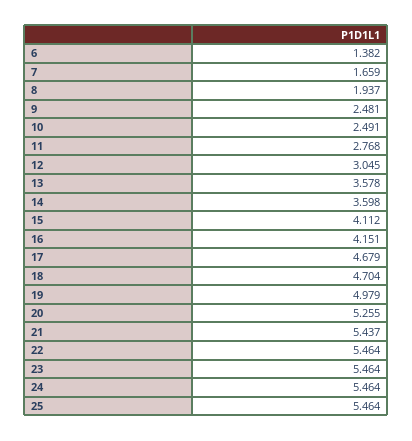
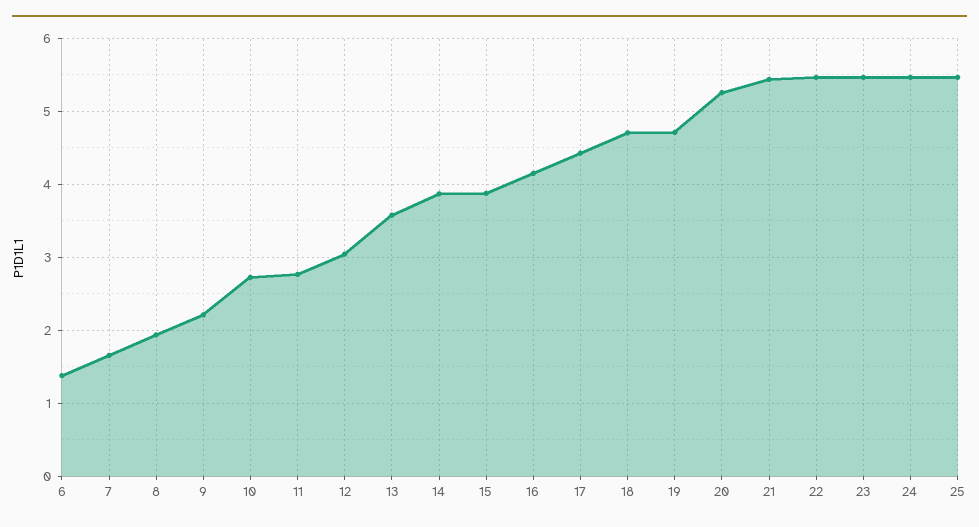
  {
    "6": 1.382,
    "7": 1.659,
    "8": 1.937,
-   "9": 2.481,
+   "9": 2.2,
-   "10": 2.491,
+   "10": 2.7,
    "11": 2.768,
    "12": 3.045,
    "13": 3.578,
-   "14": 3.598,
+   "14": 3.9,
-   "15": 4.112,
+   "15": 3.9,
    "16": 4.151,
-   "17": 4.679,
+   "17": 4.4,
    "18": 4.704,
-   "19": 4.979,
+   "19": 4.7,
    "20": 5.255,
    "21": 5.437,
    "22": 5.464,
    "23": 5.464,
    "24": 5.464,
    "25": 5.464
  }

